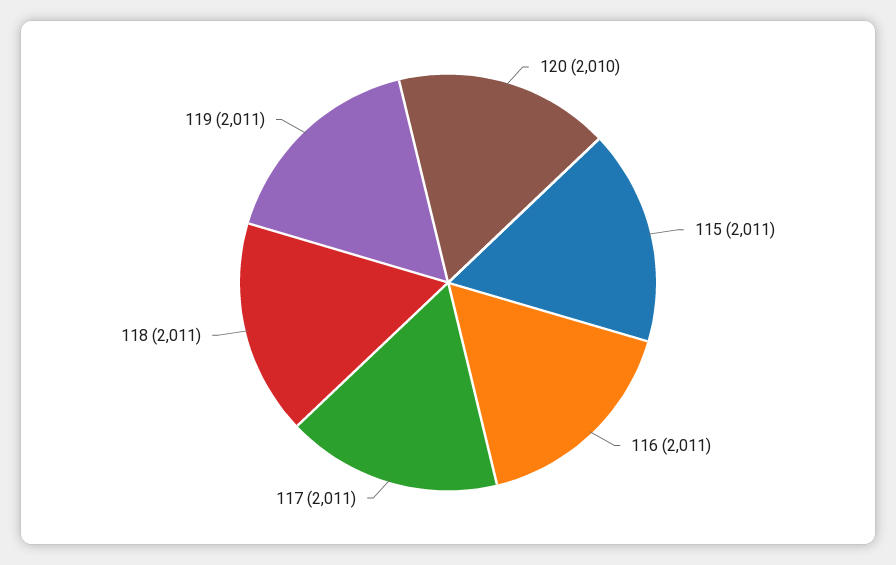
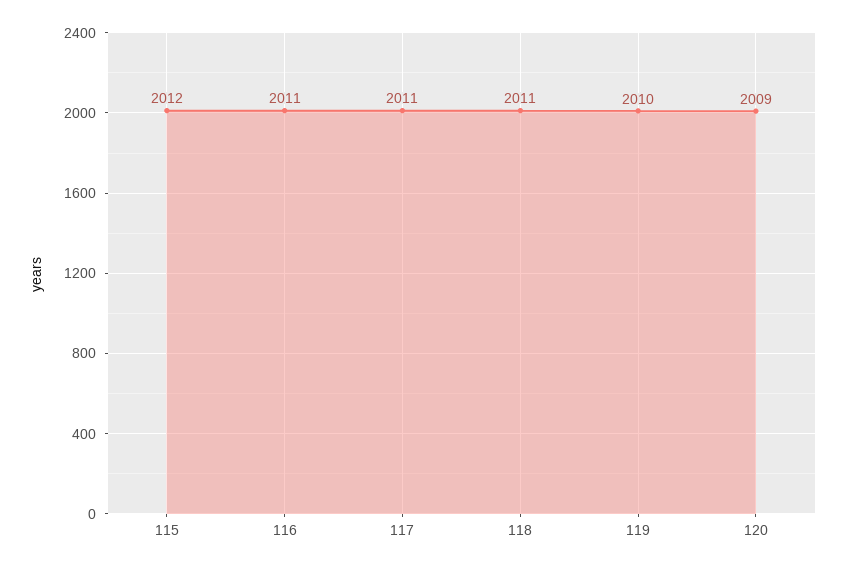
  {
-   "120": 2010,
+   "120": 2009,
-   "115": 2011,
+   "115": 2012,
    "116": 2011,
    "117": 2011,
    "118": 2011,
-   "119": 2011
+   "119": 2010
  }

